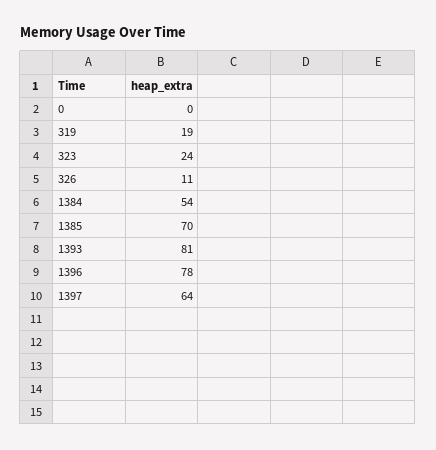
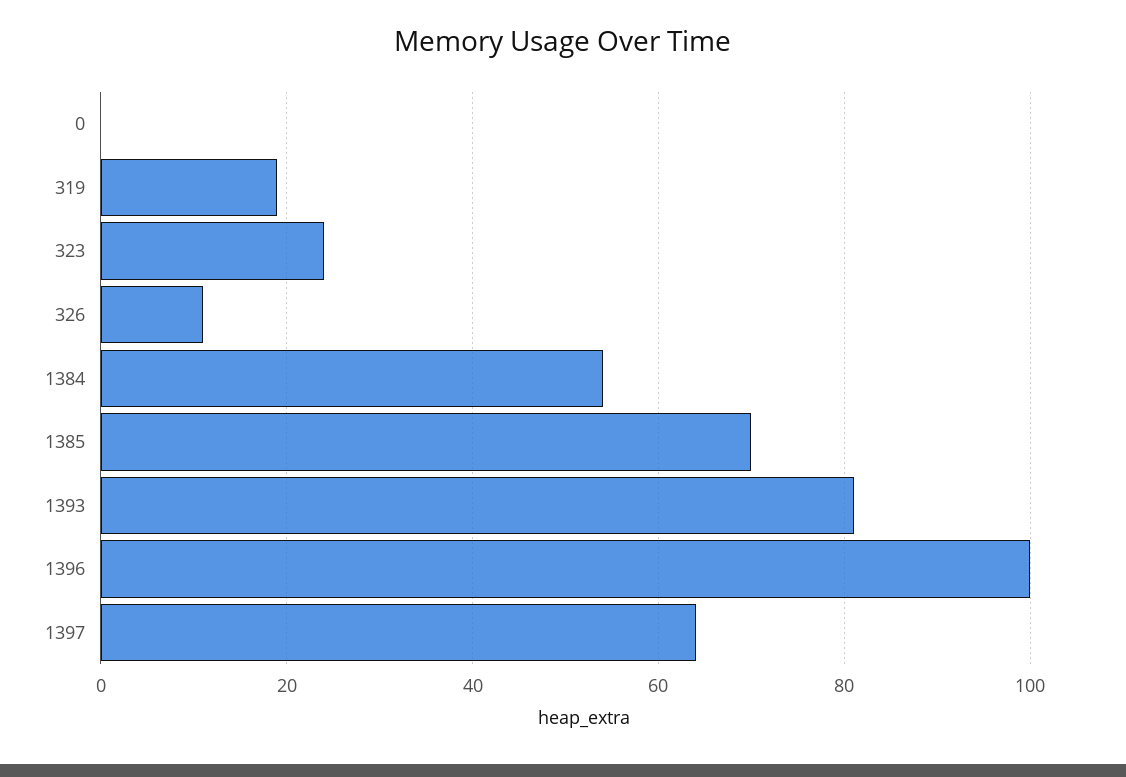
  {
    "0": 0,
    "319": 19,
    "323": 24,
    "326": 11,
    "1384": 54,
    "1385": 70,
    "1393": 81,
-   "1396": 78,
+   "1396": 100,
    "1397": 64
  }

